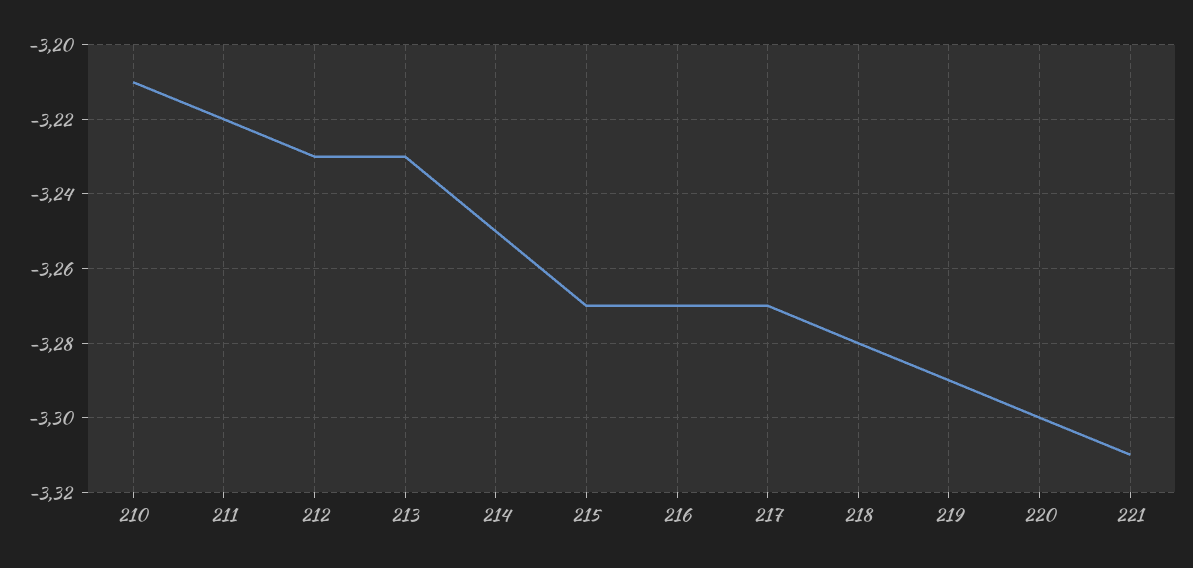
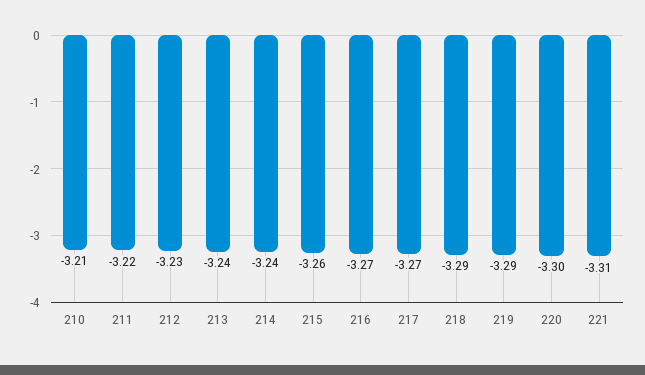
  {
    "210": -3.21,
    "211": -3.22,
    "212": -3.23,
-   "213": -3.23,
+   "213": -3.24,
-   "214": -3.25,
+   "214": -3.24,
-   "215": -3.27,
+   "215": -3.26,
    "216": -3.27,
    "217": -3.27,
-   "218": -3.28,
+   "218": -3.29,
    "219": -3.29,
    "220": -3.3,
    "221": -3.31
  }

